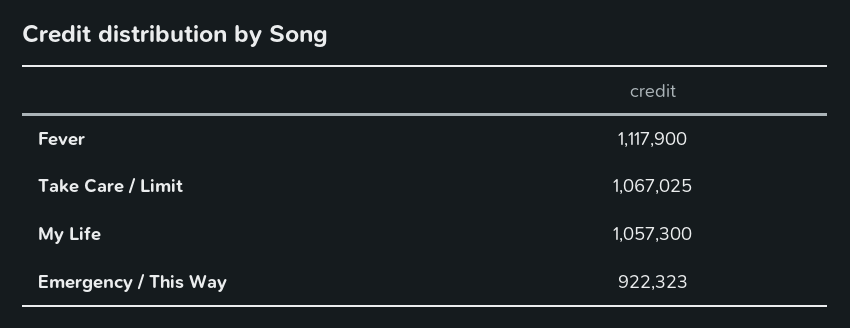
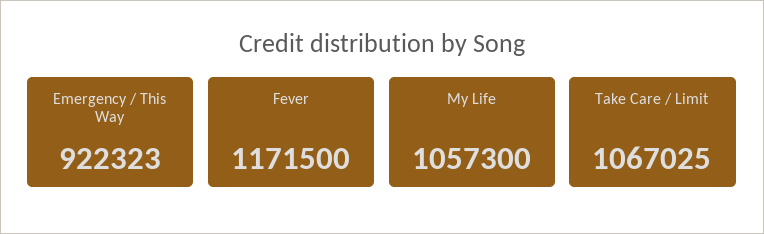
  {
-   "Fever": 1117900,
+   "Fever": 1171500,
    "Take Care / Limit": 1067025,
    "My Life": 1057300,
    "Emergency / This Way": 922323
  }

